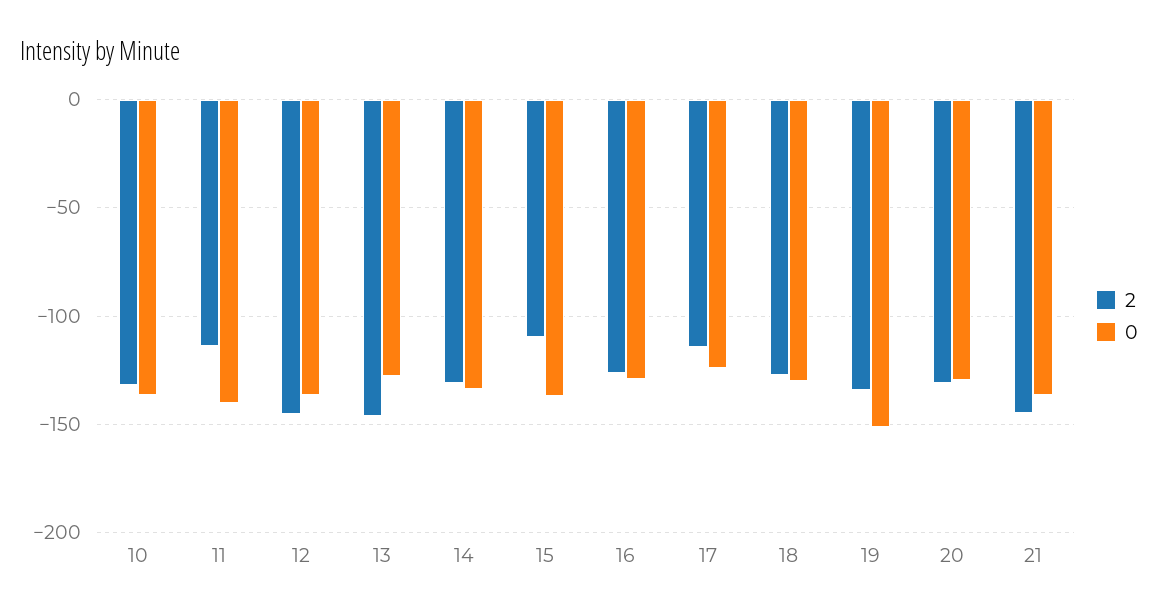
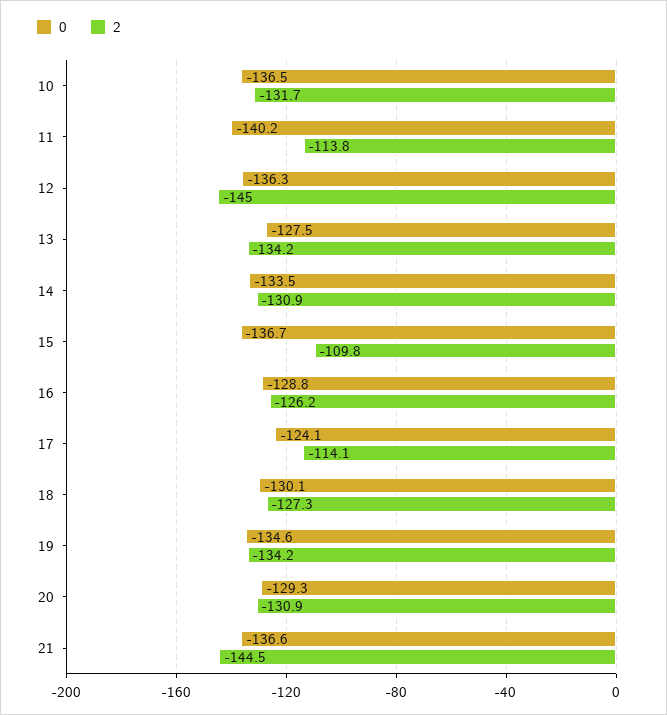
  {
    "2": {
      "10": -131.7,
      "11": -113.8,
      "12": -145,
-     "13": -145,
+     "13": -134.2,
      "14": -130.9,
      "15": -109.8,
      "16": -126.2,
      "17": -114.1,
      "18": -127.3,
      "19": -134.2,
      "20": -130.9,
      "21": -144.5
    },
    "0": {
      "10": -136.5,
      "11": -140.2,
      "12": -136.3,
      "13": -127.5,
      "14": -133.5,
      "15": -136.7,
      "16": -128.8,
      "17": -124.1,
      "18": -130.1,
-     "19": -150,
+     "19": -134.6,
      "20": -129.3,
      "21": -136.6
    }
  }

